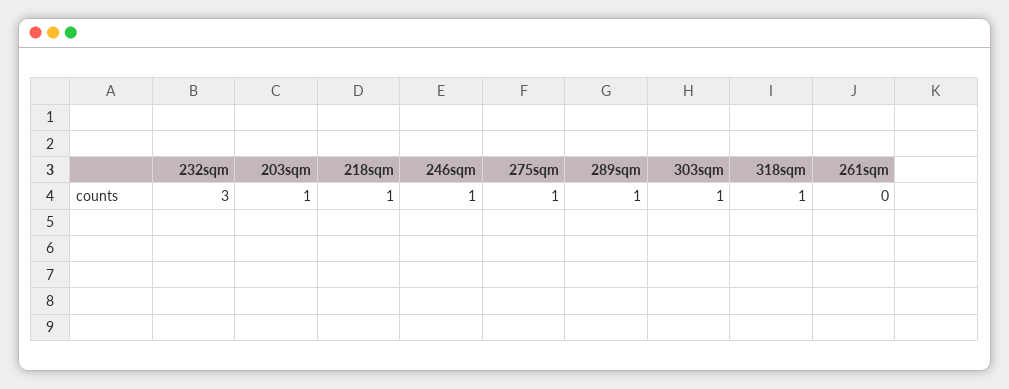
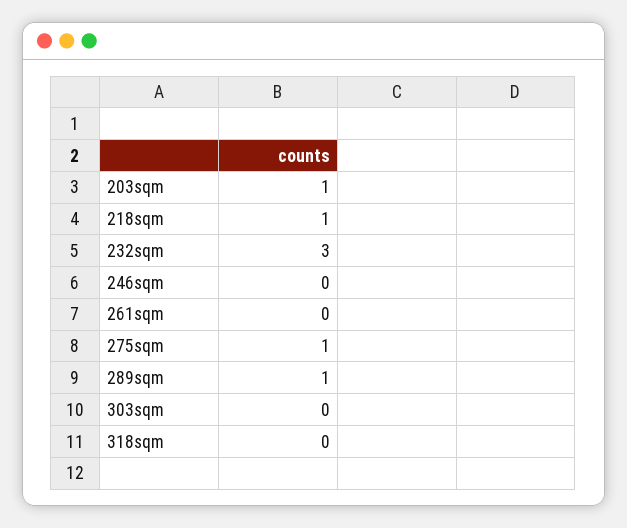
  {
    "232sqm": 3,
    "203sqm": 1,
    "218sqm": 1,
-   "246sqm": 1,
+   "246sqm": 0,
    "275sqm": 1,
    "289sqm": 1,
-   "303sqm": 1,
+   "303sqm": 0,
-   "318sqm": 1,
+   "318sqm": 0,
    "261sqm": 0
  }

